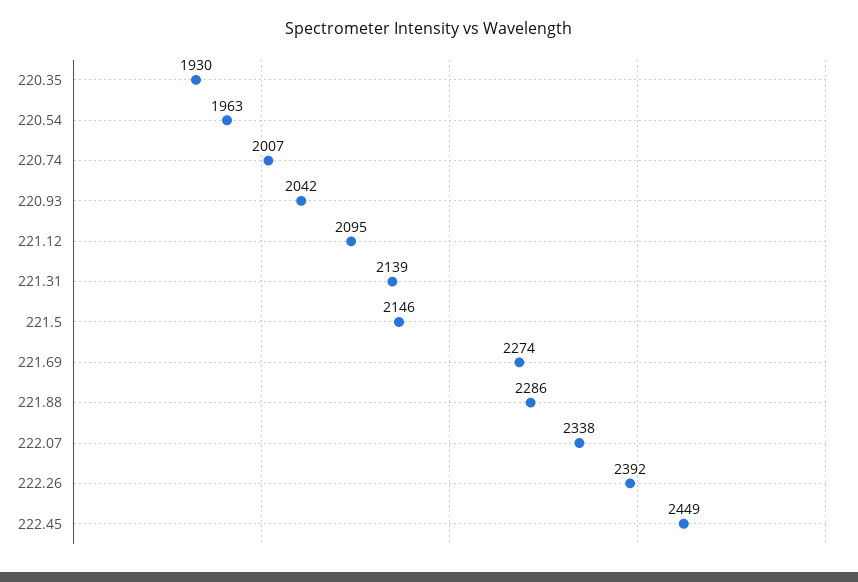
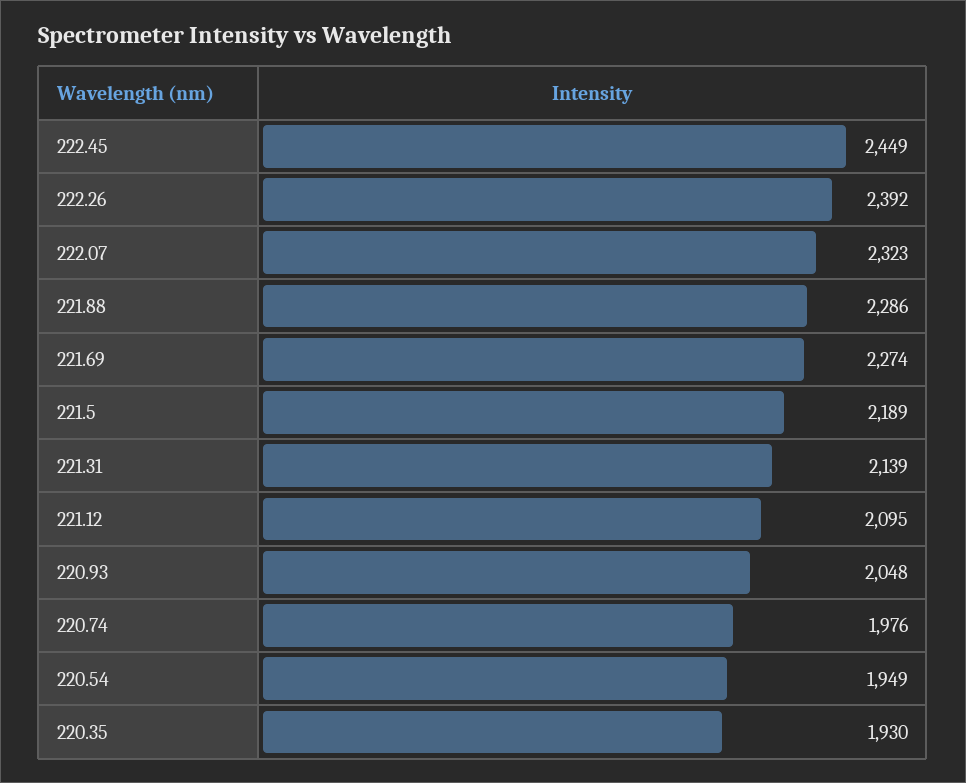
  {
    "220.35": 1930,
-   "220.54": 1963,
+   "220.54": 1949,
-   "220.74": 2007,
+   "220.74": 1976,
-   "220.93": 2042,
+   "220.93": 2048,
    "221.12": 2095,
    "221.31": 2139,
-   "221.5": 2146,
+   "221.5": 2189,
    "221.69": 2274,
    "221.88": 2286,
-   "222.07": 2338,
+   "222.07": 2323,
    "222.26": 2392,
    "222.45": 2449
  }

